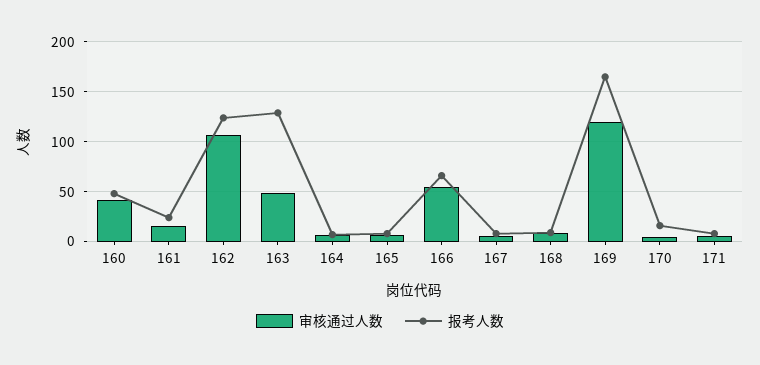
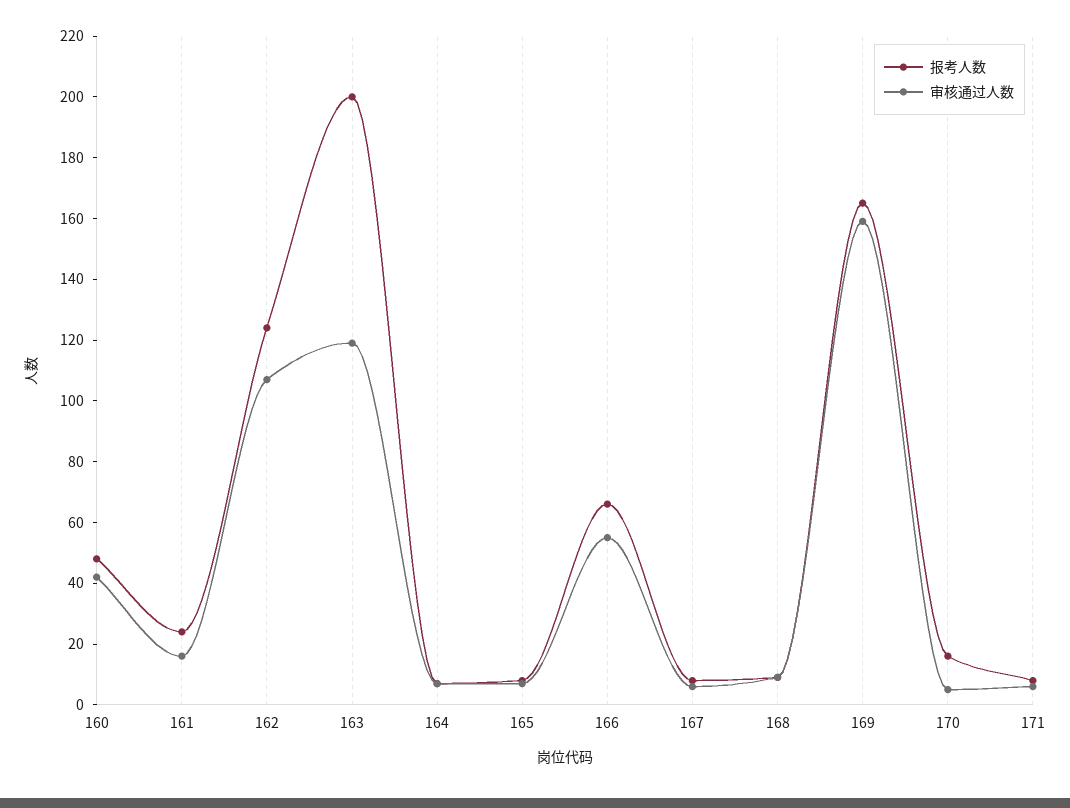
  {
    "审核通过人数": {
      "160": 40,
      "161": 15,
      "162": 105,
-     "163": 50,
+     "163": 120,
      "164": 5,
      "165": 5,
      "166": 55,
      "167": 5,
      "168": 10,
-     "169": 120,
+     "169": 160,
      "170": 5,
      "171": 5
    },
    "报考人数": {
      "160": 50,
      "161": 25,
      "162": 125,
-     "163": 130,
+     "163": 200,
      "164": 5,
      "165": 10,
      "166": 65,
      "167": 10,
      "168": 10,
      "169": 165,
      "170": 15,
      "171": 10
    }
  }

